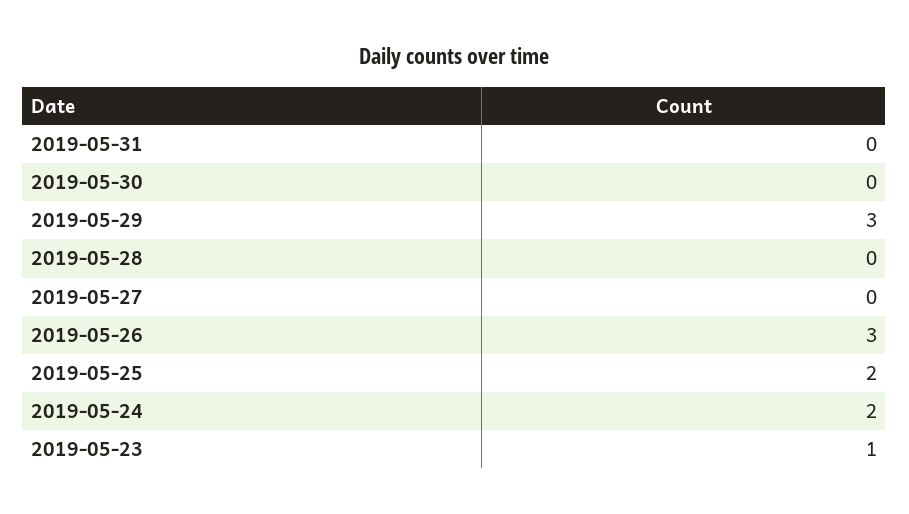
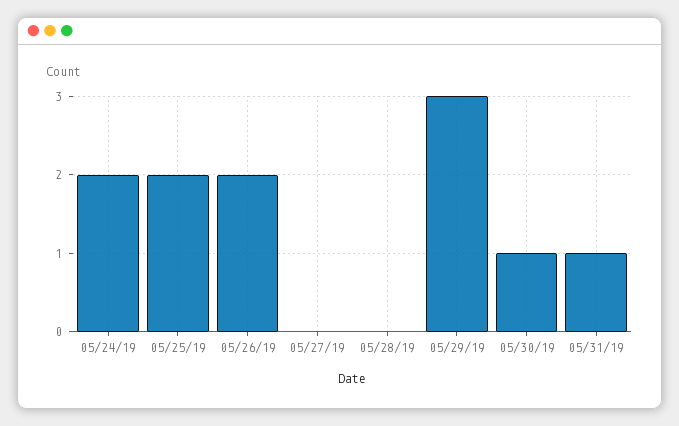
  {
-   "2019-05-31": 0,
+   "2019-05-31": 1,
-   "2019-05-30": 0,
+   "2019-05-30": 1,
    "2019-05-29": 3,
    "2019-05-28": 0,
    "2019-05-27": 0,
-   "2019-05-26": 3,
+   "2019-05-26": 2,
    "2019-05-25": 2,
-   "2019-05-24": 2,
+   "2019-05-24": 2
-   "2019-05-23": 1
  }

